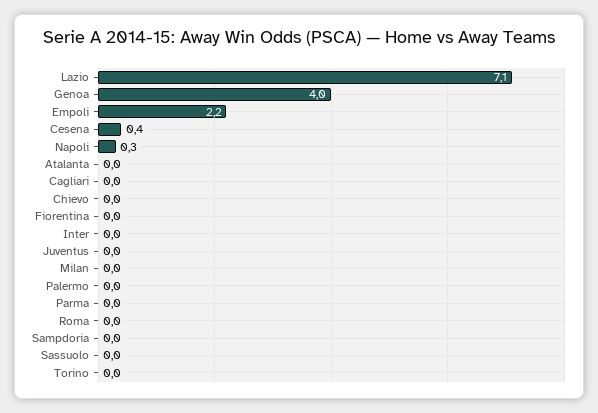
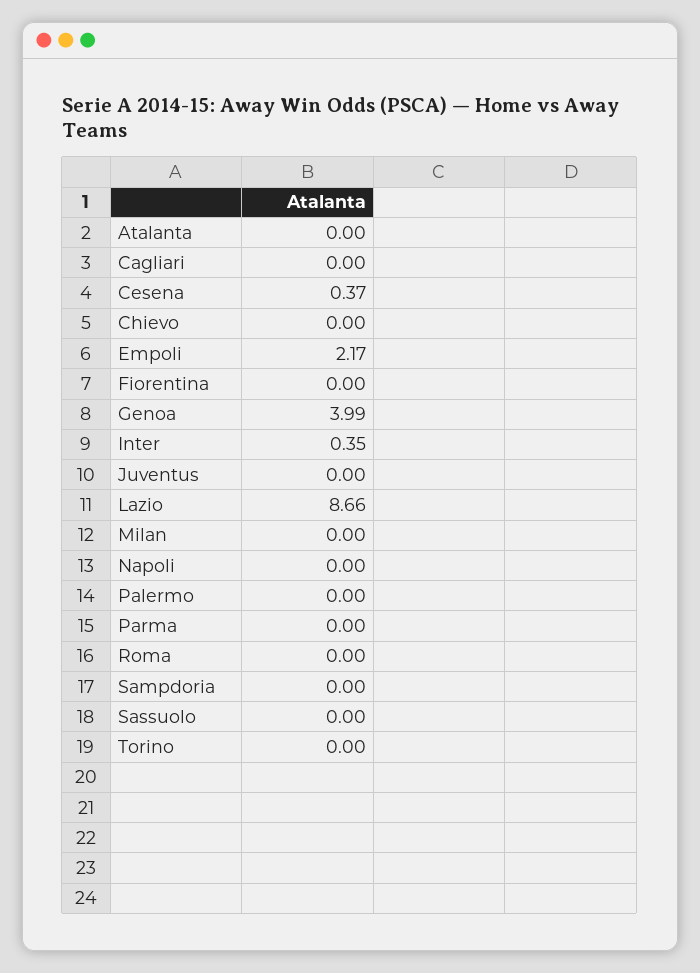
  {
-   "Lazio": 7.1,
+   "Lazio": 8.66,
    "Genoa": 3.99,
    "Empoli": 2.17,
    "Cesena": 0.37,
-   "Napoli": 0.3,
+   "Napoli": 0,
    "Atalanta": 0,
    "Cagliari": 0,
    "Chievo": 0,
    "Fiorentina": 0,
-   "Inter": 0,
+   "Inter": 0.35,
    "Juventus": 0,
    "Milan": 0,
    "Palermo": 0,
    "Parma": 0,
    "Roma": 0,
    "Sampdoria": 0,
    "Sassuolo": 0,
    "Torino": 0
  }

